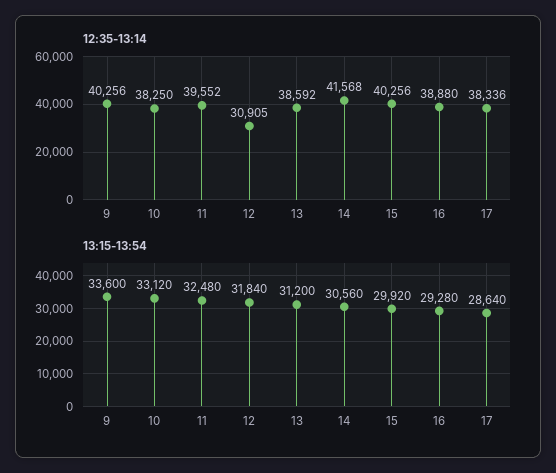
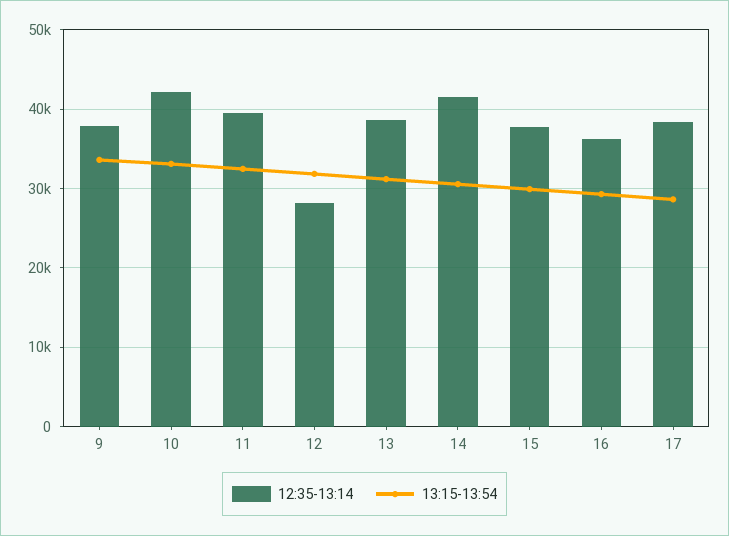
  {
    "12:35-13:14": {
-     "9": 40256,
+     "9": 38000,
-     "10": 38250,
+     "10": 42000,
      "11": 39552,
-     "12": 30905,
+     "12": 28000,
      "13": 38592,
      "14": 41568,
-     "15": 40256,
+     "15": 38000,
-     "16": 38880,
+     "16": 36000,
      "17": 38336
    },
    "13:15-13:54": {
      "9": 33600,
      "10": 33120,
      "11": 32480,
      "12": 31840,
      "13": 31200,
      "14": 30560,
      "15": 29920,
      "16": 29280,
      "17": 28640
    }
  }

